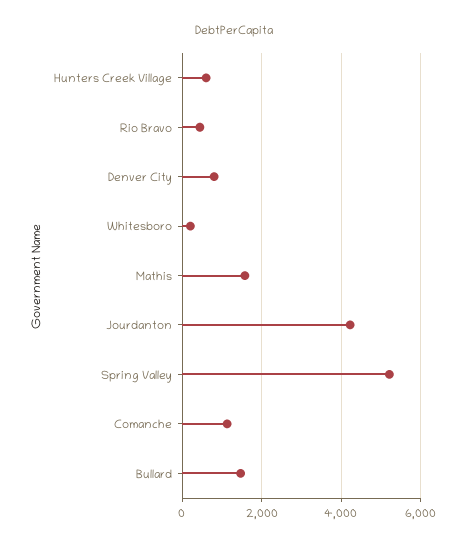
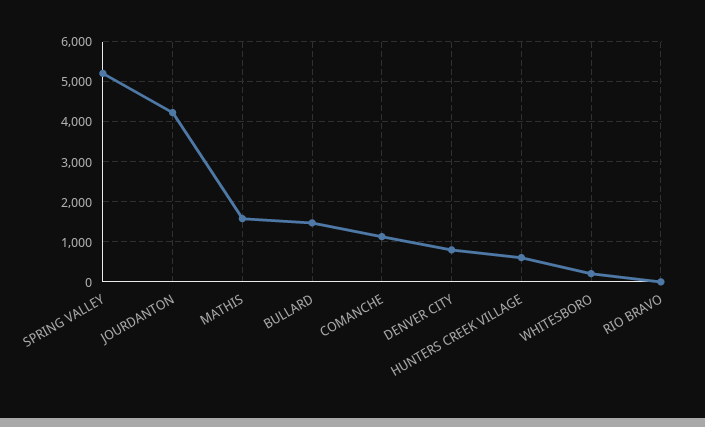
  {
    "Hunters Creek Village": 600,
-   "Rio Bravo": 400,
+   "Rio Bravo": 0,
    "Denver City": 800,
    "Whitesboro": 200,
    "Mathis": 1600,
    "Jourdanton": 4200,
    "Spring Valley": 5200,
    "Comanche": 1200,
    "Bullard": 1400
  }

